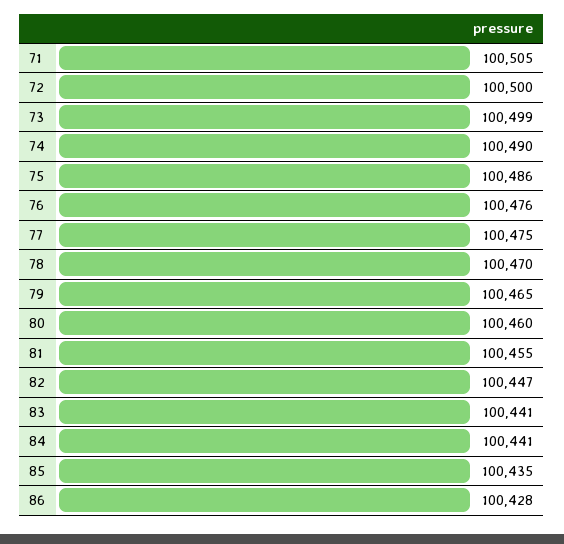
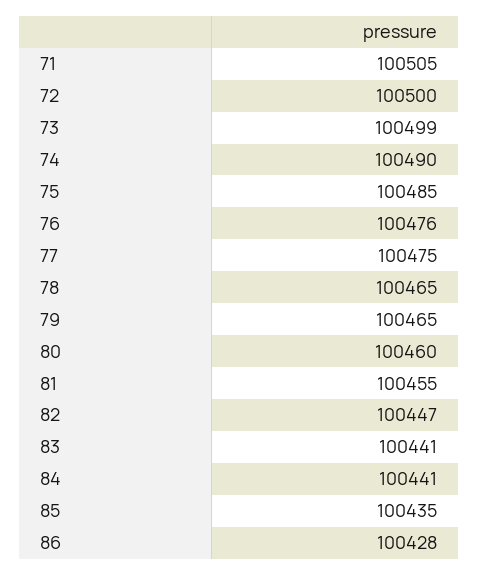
  {
    "71": 100505,
    "72": 100500,
    "73": 100499,
    "74": 100490,
-   "75": 100486,
+   "75": 100485,
    "76": 100476,
    "77": 100475,
-   "78": 100470,
+   "78": 100465,
    "79": 100465,
    "80": 100460,
    "81": 100455,
    "82": 100447,
    "83": 100441,
    "84": 100441,
    "85": 100435,
    "86": 100428
  }

